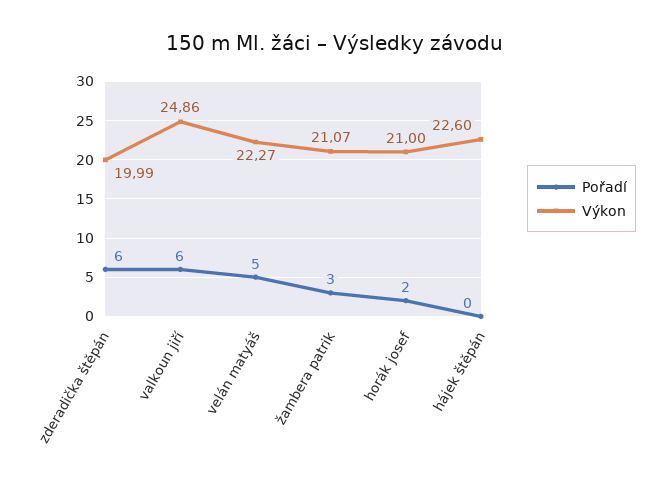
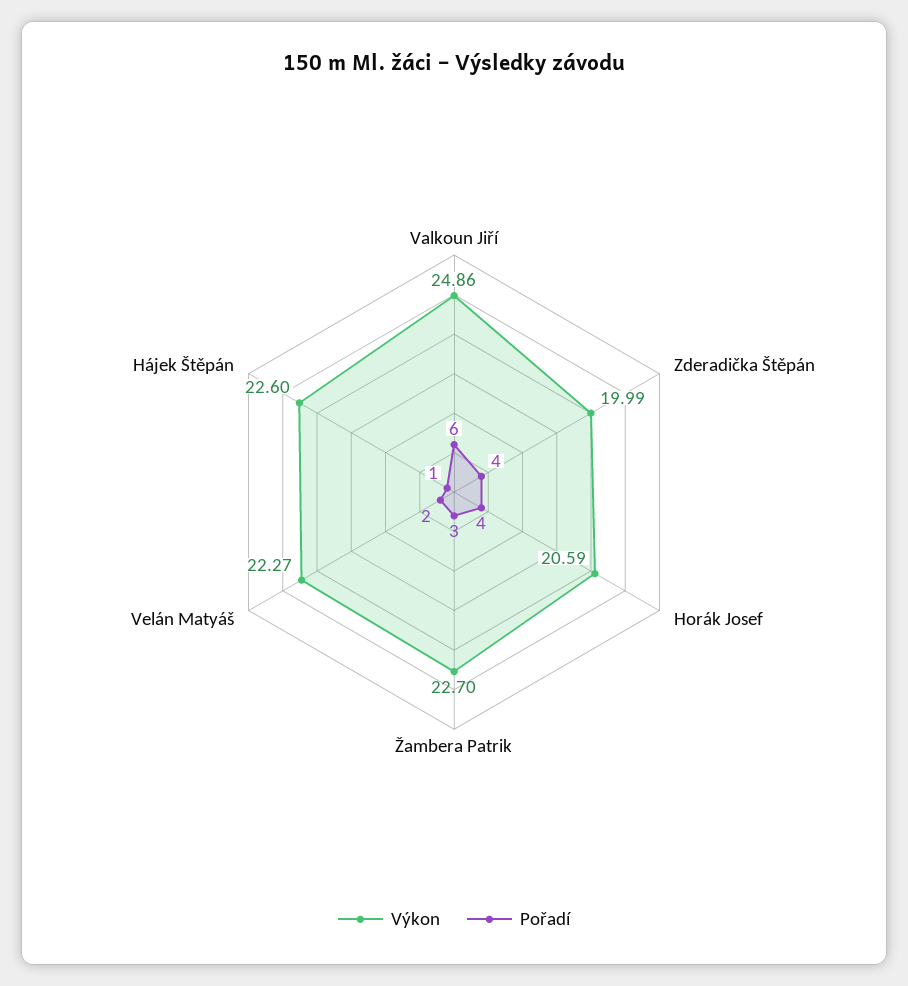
  {
    "Pořadí": {
-     "zderadička štěpán": 6,
+     "zderadička štěpán": 4,
      "valkoun jiří": 6,
-     "velán matyáš": 5,
+     "velán matyáš": 2,
      "žambera patrik": 3,
-     "horák josef": 2,
+     "horák josef": 4,
-     "hájek štěpán": 0
+     "hájek štěpán": 1
    },
    "Výkon": {
      "zderadička štěpán": 19.99,
      "valkoun jiří": 24.86,
      "velán matyáš": 22.27,
-     "žambera patrik": 21.07,
+     "žambera patrik": 22.7,
-     "horák josef": 21,
+     "horák josef": 20.59,
      "hájek štěpán": 22.6
    }
  }

